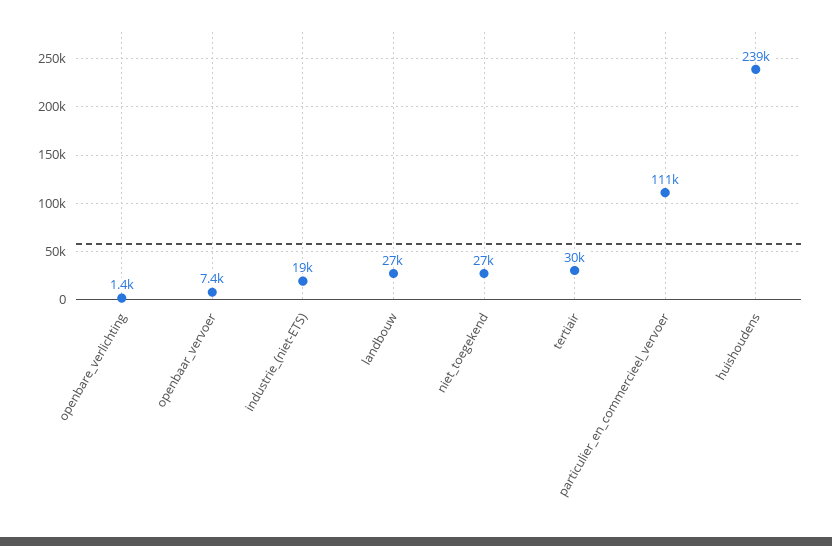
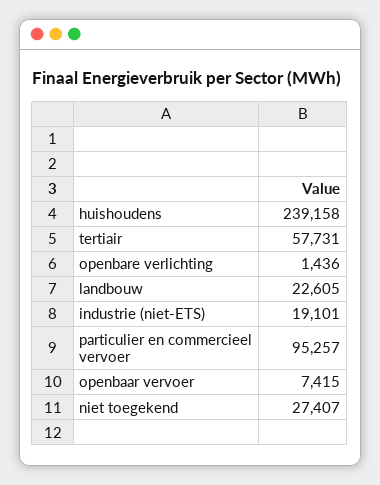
  {
    "openbare_verlichting": 1436,
    "openbaar_vervoer": 7415,
    "industrie_(niet-ETS)": 19101,
-   "landbouw": 27000,
+   "landbouw": 22605,
    "niet_toegekend": 27407,
-   "tertiair": 30000,
+   "tertiair": 57731,
-   "particulier_en_commercieel_vervoer": 111000,
+   "particulier_en_commercieel_vervoer": 95257,
    "huishoudens": 239158
  }

